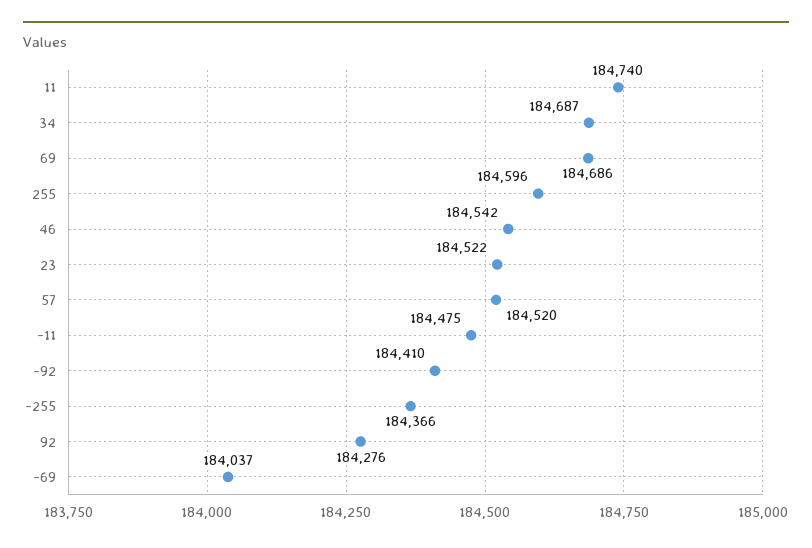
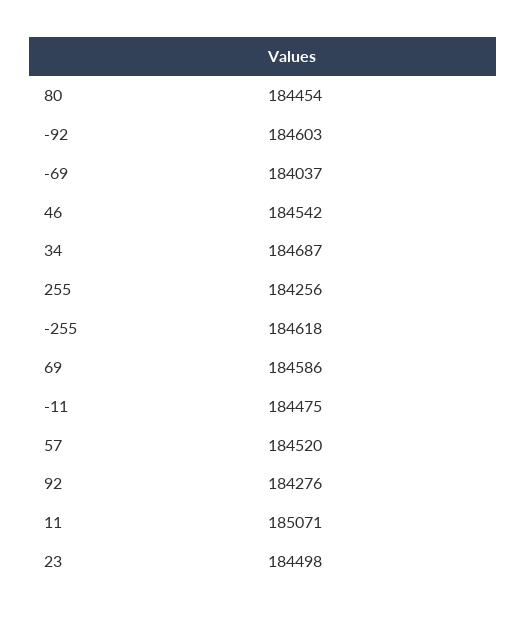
  {
-   "11": 184740,
+   "11": 185071,
    "34": 184687,
-   "69": 184686,
+   "69": 184586,
-   "255": 184596,
+   "255": 184256,
    "46": 184542,
-   "23": 184522,
+   "23": 184498,
    "57": 184520,
    "-11": 184475,
-   "-92": 184410,
+   "-92": 184603,
-   "-255": 184366,
+   "-255": 184618,
    "92": 184276,
-   "-69": 184037
+   "-69": 184037,
+   "80": 184454
  }

